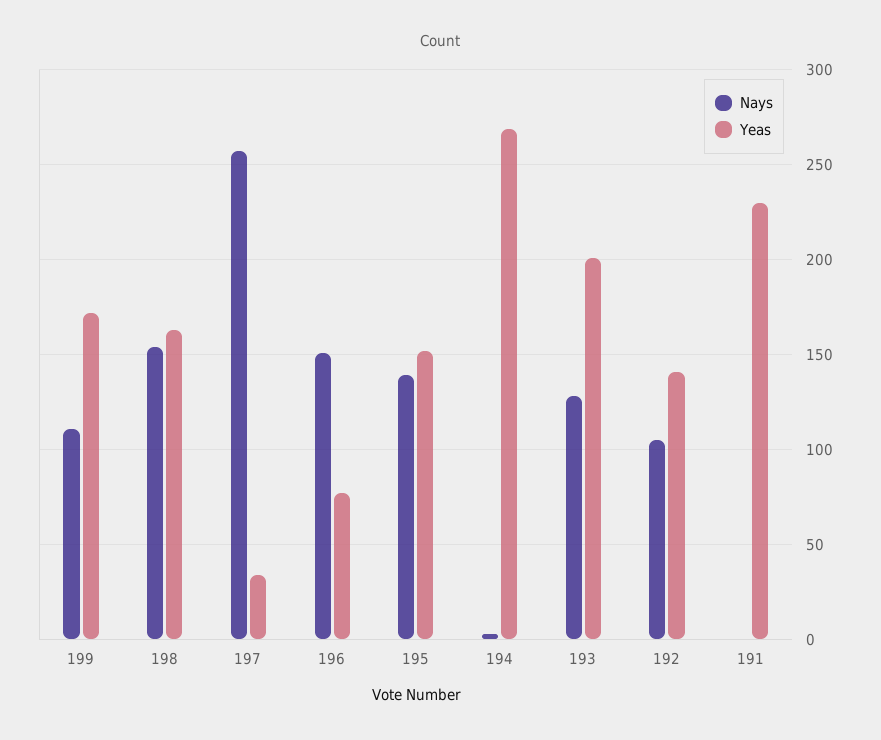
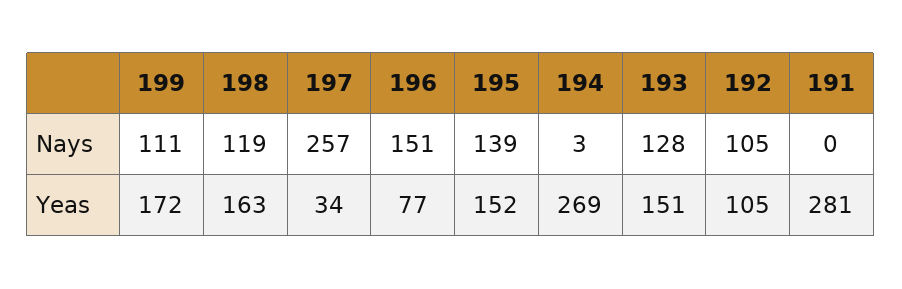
  {
    "Nays": {
      "199": 111,
-     "198": 155,
+     "198": 119,
      "197": 257,
      "196": 151,
      "195": 139,
      "194": 3,
      "193": 128,
      "192": 105,
      "191": 0
    },
    "Yeas": {
      "199": 172,
      "198": 163,
      "197": 34,
      "196": 77,
      "195": 152,
      "194": 269,
-     "193": 200,
+     "193": 151,
-     "192": 140,
+     "192": 105,
-     "191": 230
+     "191": 281
    }
  }

